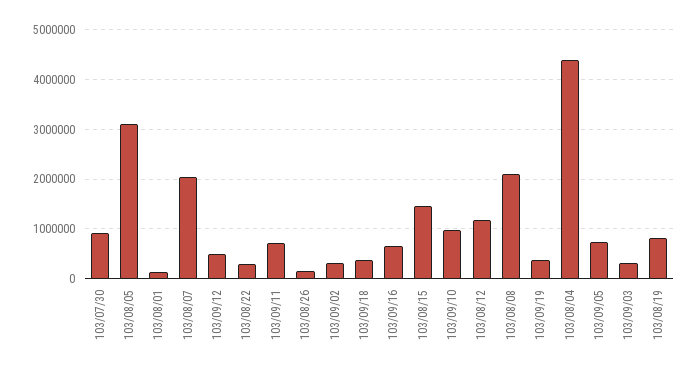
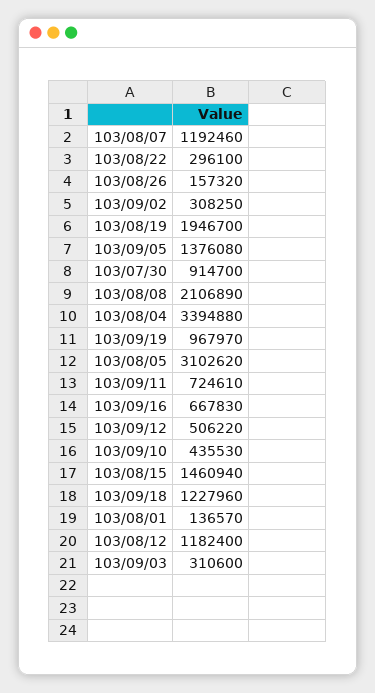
  {
    "103/07/30": 914700,
    "103/08/05": 3102620,
    "103/08/01": 136570,
-   "103/08/07": 2000000,
+   "103/08/07": 1192460,
    "103/09/12": 506220,
    "103/08/22": 296100,
    "103/09/11": 724610,
    "103/08/26": 157320,
    "103/09/02": 308250,
-   "103/09/18": 400000,
+   "103/09/18": 1227960,
    "103/09/16": 667830,
    "103/08/15": 1460940,
-   "103/09/10": 1000000,
+   "103/09/10": 435530,
    "103/08/12": 1182400,
    "103/08/08": 2106890,
-   "103/09/19": 400000,
+   "103/09/19": 967970,
-   "103/08/04": 4400000,
+   "103/08/04": 3394880,
-   "103/09/05": 800000,
+   "103/09/05": 1376080,
    "103/09/03": 310600,
-   "103/08/19": 800000
+   "103/08/19": 1946700
  }

